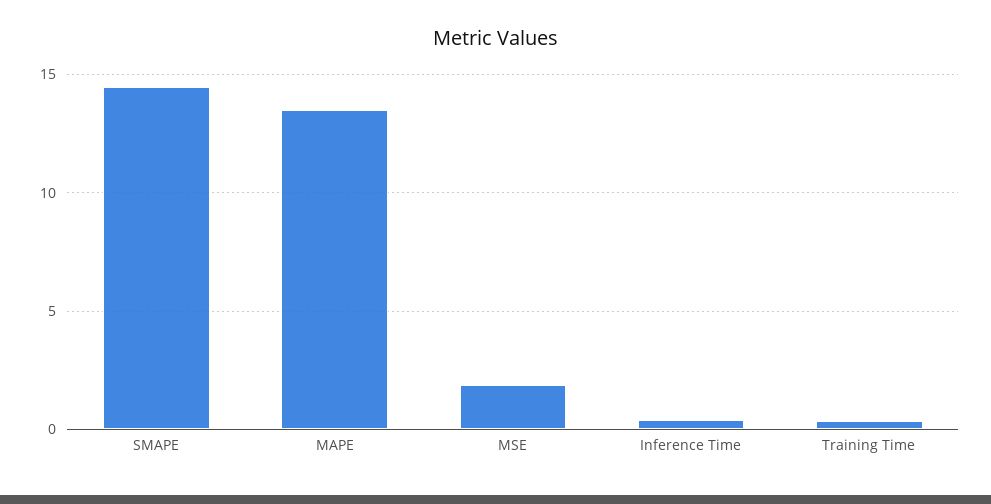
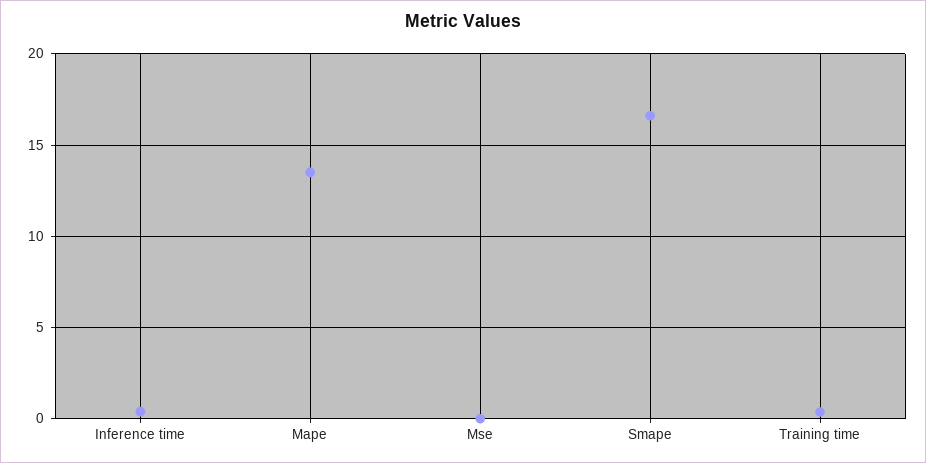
  {
-   "SMAPE": 14.5,
+   "SMAPE": 16.5,
    "MAPE": 13.5,
-   "MSE": 2,
+   "MSE": 0,
    "Inference Time": 0.5,
    "Training Time": 0.5
  }

